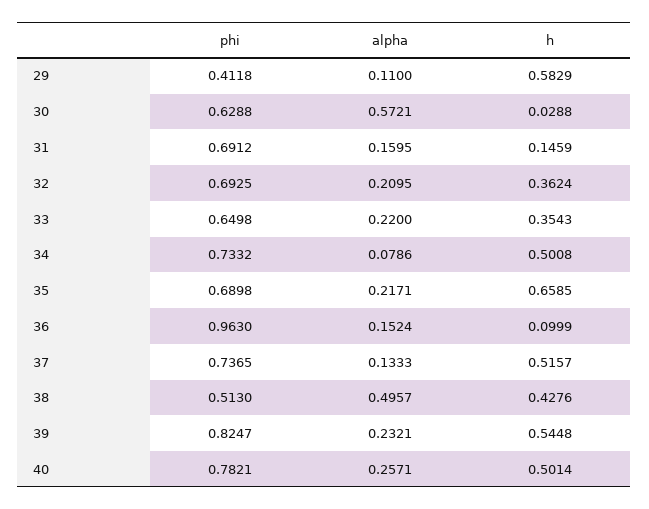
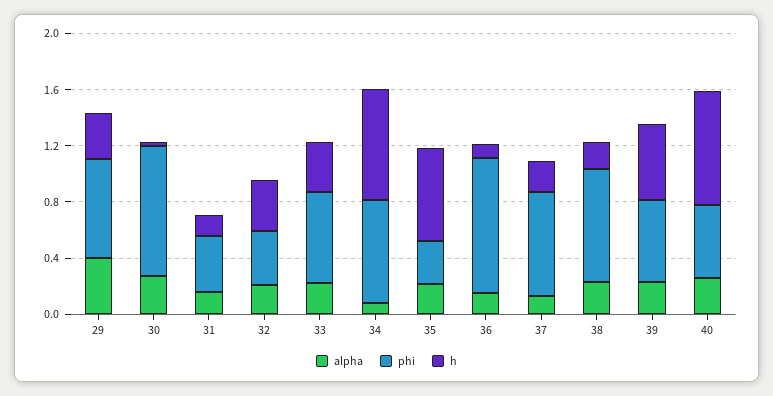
  {
    "phi": {
-     "29": 0.4118,
+     "29": 0.7,
-     "30": 0.6288,
+     "30": 0.9,
-     "31": 0.6912,
+     "31": 0.4,
-     "32": 0.6925,
+     "32": 0.4,
      "33": 0.6498,
      "34": 0.7332,
-     "35": 0.6898,
+     "35": 0.3,
      "36": 0.963,
      "37": 0.7365,
-     "38": 0.513,
+     "38": 0.8,
-     "39": 0.8247,
+     "39": 0.6,
-     "40": 0.7821
+     "40": 0.5
    },
    "alpha": {
-     "29": 0.11,
+     "29": 0.4,
-     "30": 0.5721,
+     "30": 0.3,
      "31": 0.1595,
      "32": 0.2095,
      "33": 0.22,
      "34": 0.0786,
      "35": 0.2171,
      "36": 0.1524,
      "37": 0.1333,
-     "38": 0.4957,
+     "38": 0.2,
      "39": 0.2321,
      "40": 0.2571
    },
    "h": {
-     "29": 0.5829,
+     "29": 0.3,
      "30": 0.0288,
      "31": 0.1459,
      "32": 0.3624,
      "33": 0.3543,
-     "34": 0.5008,
+     "34": 0.8,
      "35": 0.6585,
      "36": 0.0999,
-     "37": 0.5157,
+     "37": 0.2,
-     "38": 0.4276,
+     "38": 0.2,
      "39": 0.5448,
-     "40": 0.5014
+     "40": 0.8
    }
  }

